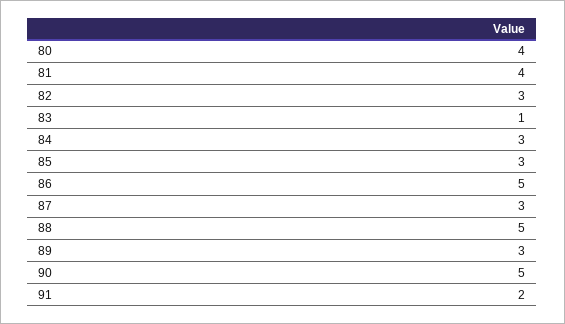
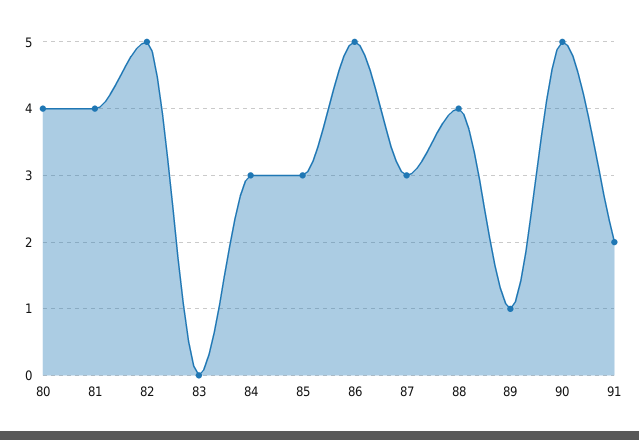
  {
    "80": 4,
    "81": 4,
-   "82": 3,
+   "82": 5,
-   "83": 1,
+   "83": 0,
    "84": 3,
    "85": 3,
    "86": 5,
    "87": 3,
-   "88": 5,
+   "88": 4,
-   "89": 3,
+   "89": 1,
    "90": 5,
    "91": 2
  }

